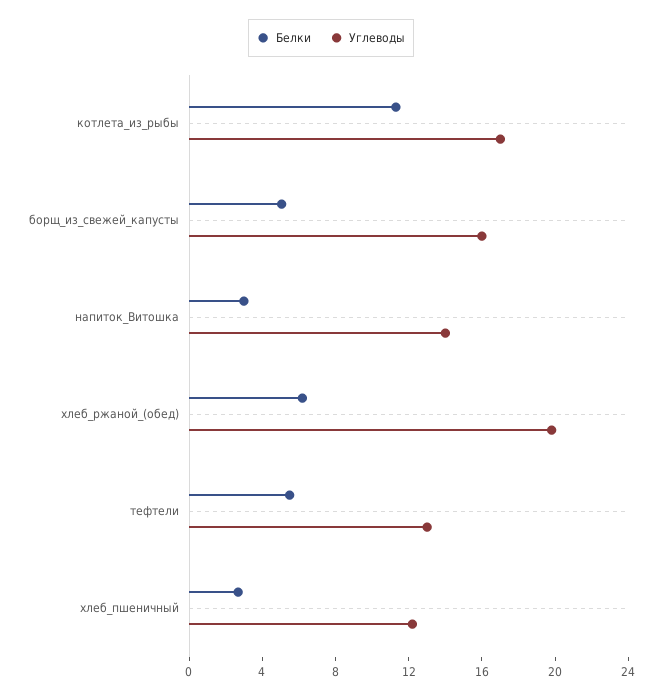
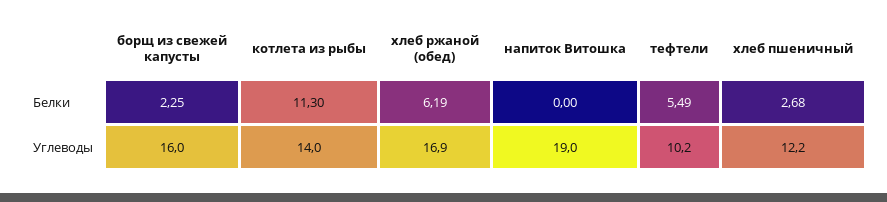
  {
    "Белки": {
      "котлета_из_рыбы": 11.3,
-     "борщ_из_свежей_капусты": 5,
+     "борщ_из_свежей_капусты": 2.25,
-     "напиток_Витошка": 3,
+     "напиток_Витошка": 0,
      "хлеб_ржаной_(обед)": 6.19,
      "тефтели": 5.49,
      "хлеб_пшеничный": 2.68
    },
    "Углеводы": {
-     "котлета_из_рыбы": 17,
+     "котлета_из_рыбы": 14,
      "борщ_из_свежей_капусты": 16,
-     "напиток_Витошка": 14,
+     "напиток_Витошка": 19,
-     "хлеб_ржаной_(обед)": 20,
+     "хлеб_ржаной_(обед)": 16.9,
-     "тефтели": 13,
+     "тефтели": 10.2,
      "хлеб_пшеничный": 12.2
    }
  }

